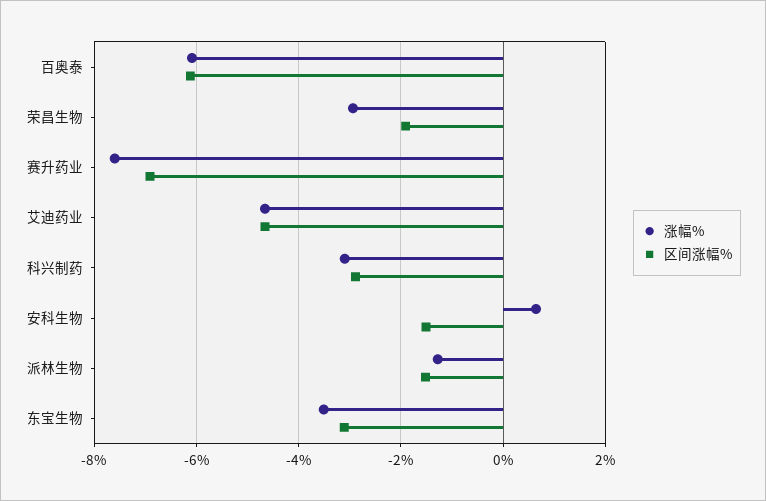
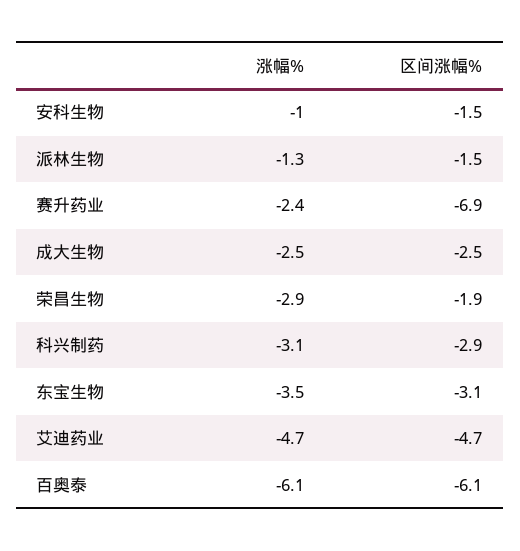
  {
    "涨幅%": {
      "百奥泰": -6.1,
      "荣昌生物": -2.9,
-     "赛升药业": -7.6,
+     "赛升药业": -2.4,
      "艾迪药业": -4.7,
      "科兴制药": -3.1,
-     "安科生物": 0.6,
+     "安科生物": -1,
      "派林生物": -1.3,
-     "东宝生物": -3.5
+     "东宝生物": -3.5,
+     "成大生物": -2.5
    },
    "区间涨幅%": {
      "百奥泰": -6.1,
      "荣昌生物": -1.9,
      "赛升药业": -6.9,
      "艾迪药业": -4.7,
      "科兴制药": -2.9,
      "安科生物": -1.5,
      "派林生物": -1.5,
-     "东宝生物": -3.1
+     "东宝生物": -3.1,
+     "成大生物": -2.5
    }
  }

